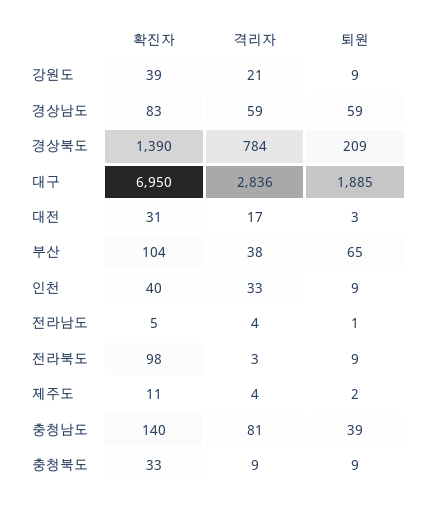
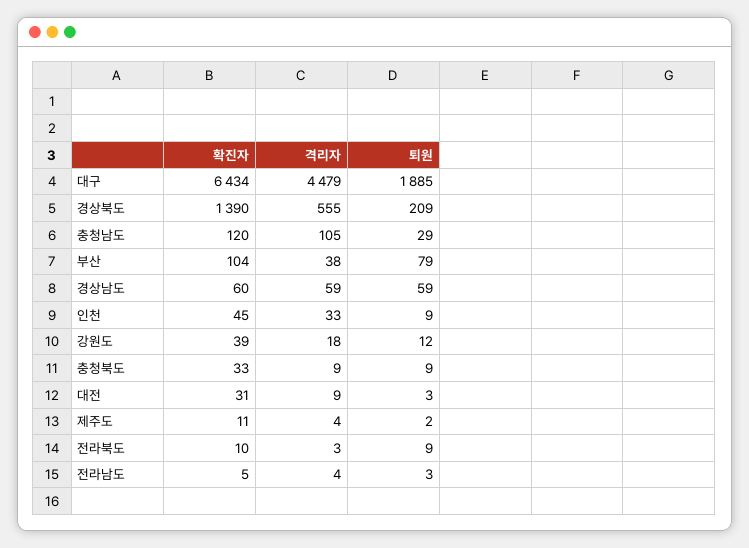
  {
    "확진자": {
      "강원도": 39,
-     "경상남도": 83,
+     "경상남도": 60,
      "경상북도": 1390,
-     "대구": 6950,
+     "대구": 6434,
      "대전": 31,
      "부산": 104,
-     "인천": 40,
+     "인천": 45,
      "전라남도": 5,
-     "전라북도": 98,
+     "전라북도": 10,
      "제주도": 11,
-     "충청남도": 140,
+     "충청남도": 120,
      "충청북도": 33
    },
    "격리자": {
-     "강원도": 21,
+     "강원도": 18,
      "경상남도": 59,
-     "경상북도": 784,
+     "경상북도": 555,
-     "대구": 2836,
+     "대구": 4479,
-     "대전": 17,
+     "대전": 9,
      "부산": 38,
      "인천": 33,
      "전라남도": 4,
      "전라북도": 3,
      "제주도": 4,
-     "충청남도": 81,
+     "충청남도": 105,
      "충청북도": 9
    },
    "퇴원": {
-     "강원도": 9,
+     "강원도": 12,
      "경상남도": 59,
      "경상북도": 209,
      "대구": 1885,
      "대전": 3,
-     "부산": 65,
+     "부산": 79,
      "인천": 9,
-     "전라남도": 1,
+     "전라남도": 3,
      "전라북도": 9,
      "제주도": 2,
-     "충청남도": 39,
+     "충청남도": 29,
      "충청북도": 9
    }
  }

